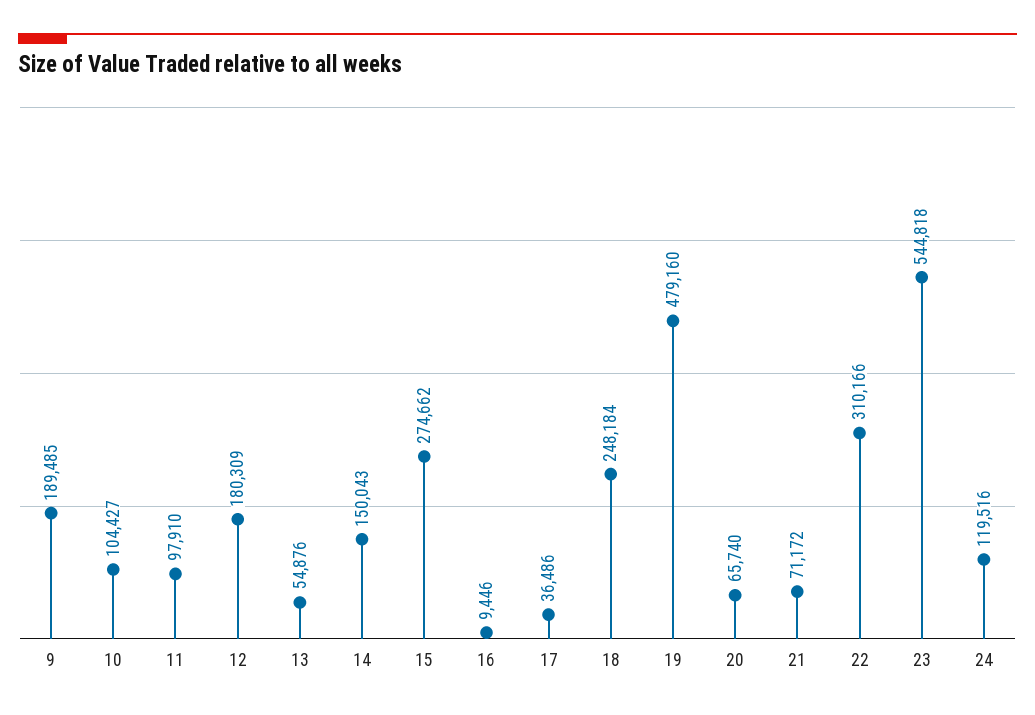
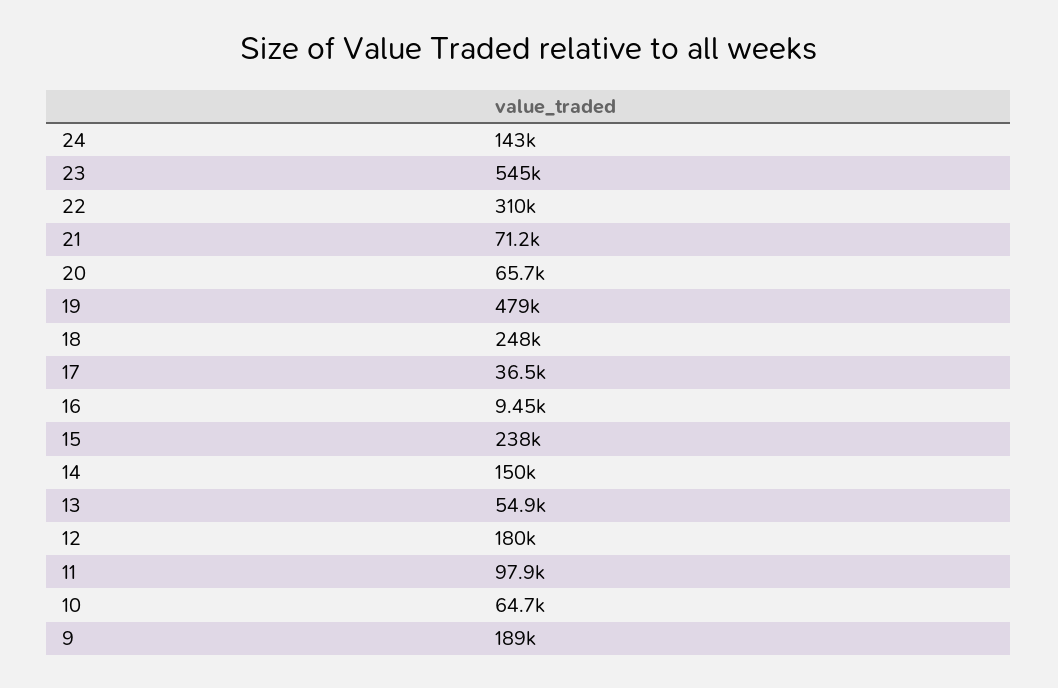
  {
    "9": 189485,
-   "10": 104427,
+   "10": 64700,
    "11": 97910,
    "12": 180309,
    "13": 54876,
    "14": 150043,
-   "15": 274662,
+   "15": 238000,
    "16": 9446,
    "17": 36486,
    "18": 248184,
    "19": 479160,
    "20": 65740,
    "21": 71172,
    "22": 310166,
    "23": 544818,
-   "24": 119516
+   "24": 143000
  }

